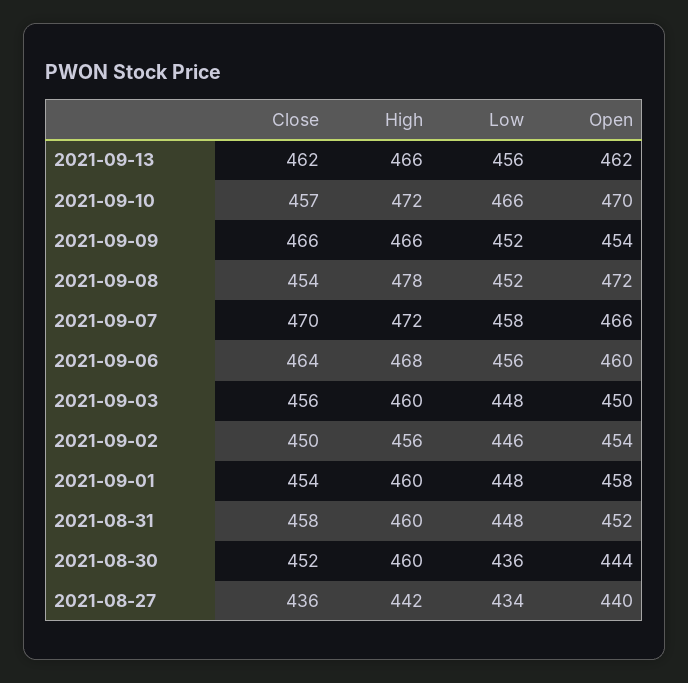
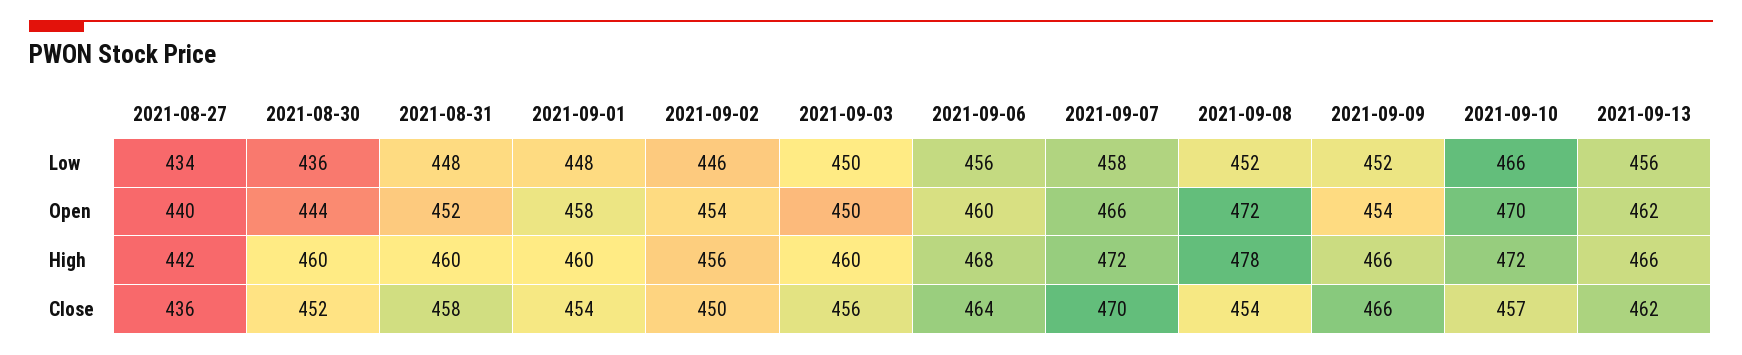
  {
    "Close": {
      "2021-09-13": 462,
      "2021-09-10": 457,
      "2021-09-09": 466,
      "2021-09-08": 454,
      "2021-09-07": 470,
      "2021-09-06": 464,
      "2021-09-03": 456,
      "2021-09-02": 450,
      "2021-09-01": 454,
      "2021-08-31": 458,
      "2021-08-30": 452,
      "2021-08-27": 436
    },
    "High": {
      "2021-09-13": 466,
      "2021-09-10": 472,
      "2021-09-09": 466,
      "2021-09-08": 478,
      "2021-09-07": 472,
      "2021-09-06": 468,
      "2021-09-03": 460,
      "2021-09-02": 456,
      "2021-09-01": 460,
      "2021-08-31": 460,
      "2021-08-30": 460,
      "2021-08-27": 442
    },
    "Low": {
      "2021-09-13": 456,
      "2021-09-10": 466,
      "2021-09-09": 452,
      "2021-09-08": 452,
      "2021-09-07": 458,
      "2021-09-06": 456,
-     "2021-09-03": 448,
+     "2021-09-03": 450,
      "2021-09-02": 446,
      "2021-09-01": 448,
      "2021-08-31": 448,
      "2021-08-30": 436,
      "2021-08-27": 434
    },
    "Open": {
      "2021-09-13": 462,
      "2021-09-10": 470,
      "2021-09-09": 454,
      "2021-09-08": 472,
      "2021-09-07": 466,
      "2021-09-06": 460,
      "2021-09-03": 450,
      "2021-09-02": 454,
      "2021-09-01": 458,
      "2021-08-31": 452,
      "2021-08-30": 444,
      "2021-08-27": 440
    }
  }

